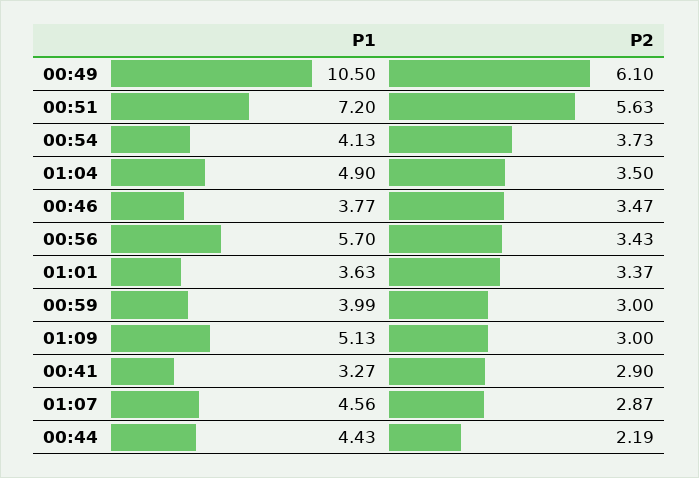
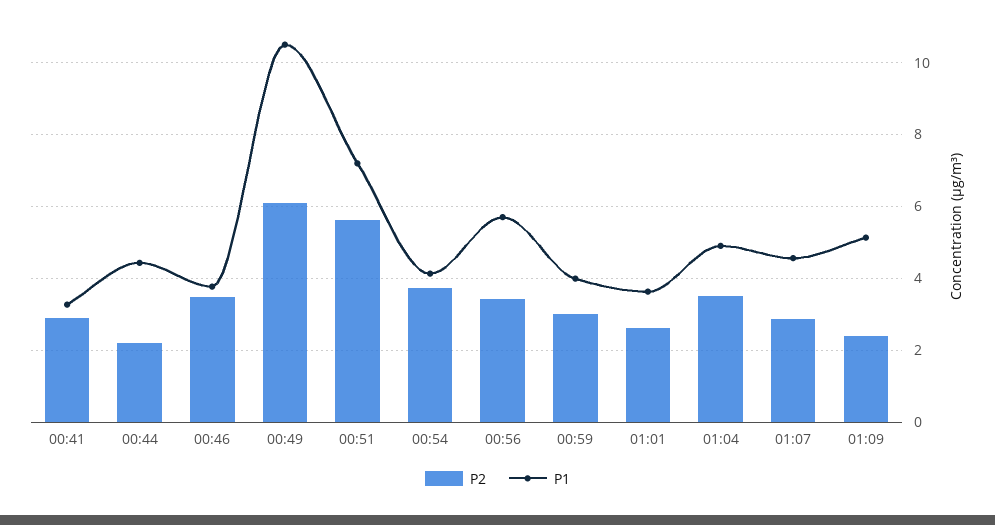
  {
    "P1": {
      "00:49": 10.5,
      "00:51": 7.2,
      "00:54": 4.13,
      "01:04": 4.9,
      "00:46": 3.77,
      "00:56": 5.7,
      "01:01": 3.63,
      "00:59": 3.99,
      "01:09": 5.13,
      "00:41": 3.27,
      "01:07": 4.56,
      "00:44": 4.43
    },
    "P2": {
      "00:49": 6.1,
      "00:51": 5.63,
      "00:54": 3.73,
      "01:04": 3.5,
      "00:46": 3.47,
      "00:56": 3.43,
-     "01:01": 3.37,
+     "01:01": 2.6,
      "00:59": 3,
-     "01:09": 3,
+     "01:09": 2.4,
      "00:41": 2.9,
      "01:07": 2.87,
      "00:44": 2.19
    }
  }

